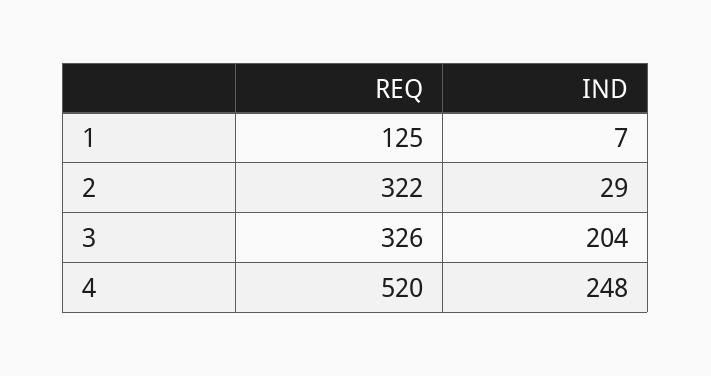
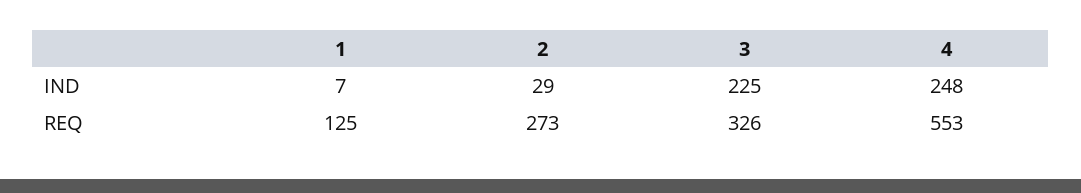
  {
    "REQ": {
      "1": 125,
-     "2": 322,
+     "2": 273,
      "3": 326,
-     "4": 520
+     "4": 553
    },
    "IND": {
      "1": 7,
      "2": 29,
-     "3": 204,
+     "3": 225,
      "4": 248
    }
  }

